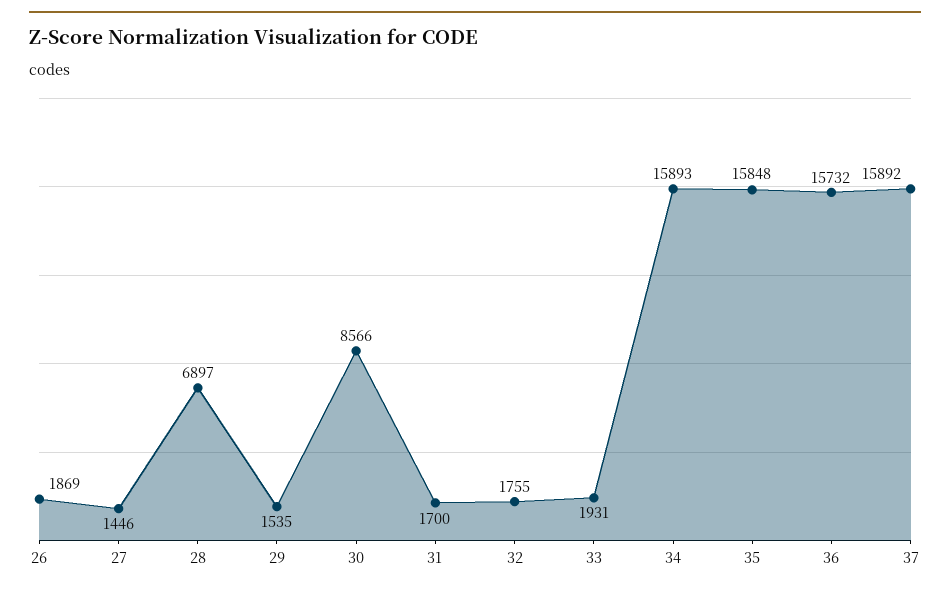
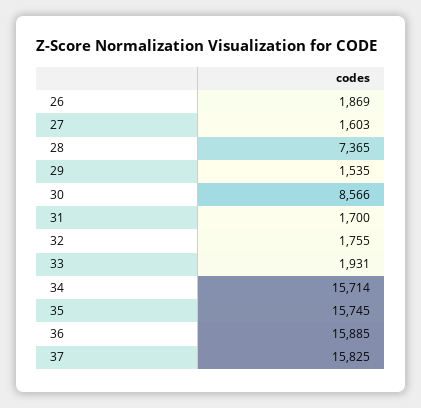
  {
    "26": 1869,
-   "27": 1446,
+   "27": 1603,
-   "28": 6897,
+   "28": 7365,
    "29": 1535,
    "30": 8566,
    "31": 1700,
    "32": 1755,
    "33": 1931,
-   "34": 15893,
+   "34": 15714,
-   "35": 15848,
+   "35": 15745,
-   "36": 15732,
+   "36": 15885,
-   "37": 15892
+   "37": 15825
  }

